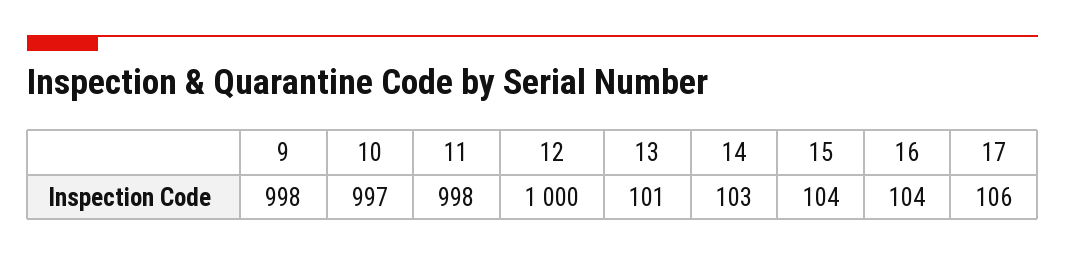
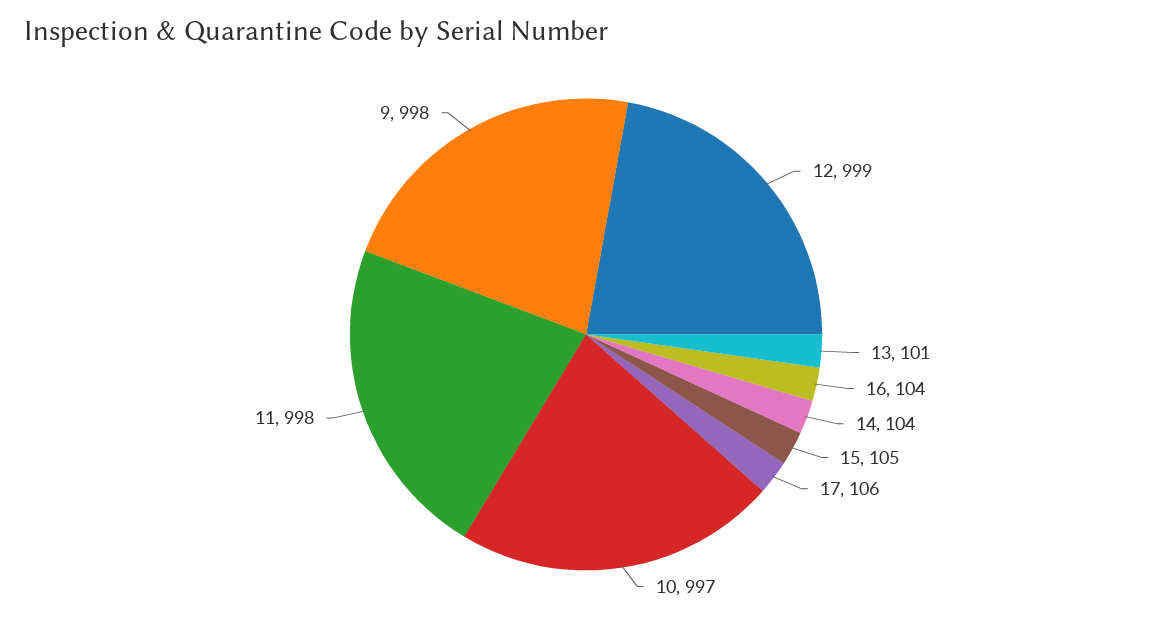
  {
    "9": 998,
    "10": 997,
    "11": 998,
-   "12": 1000,
+   "12": 999,
    "13": 101,
-   "14": 103,
+   "14": 104,
-   "15": 104,
+   "15": 105,
    "16": 104,
    "17": 106
  }

